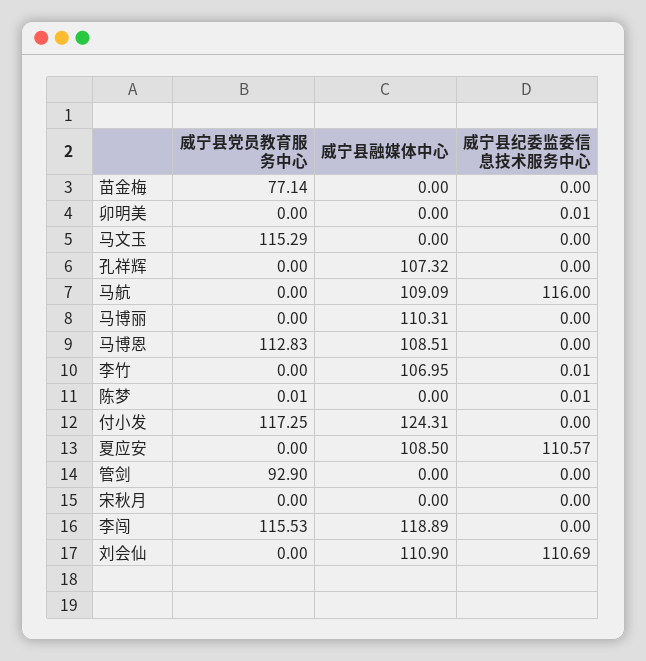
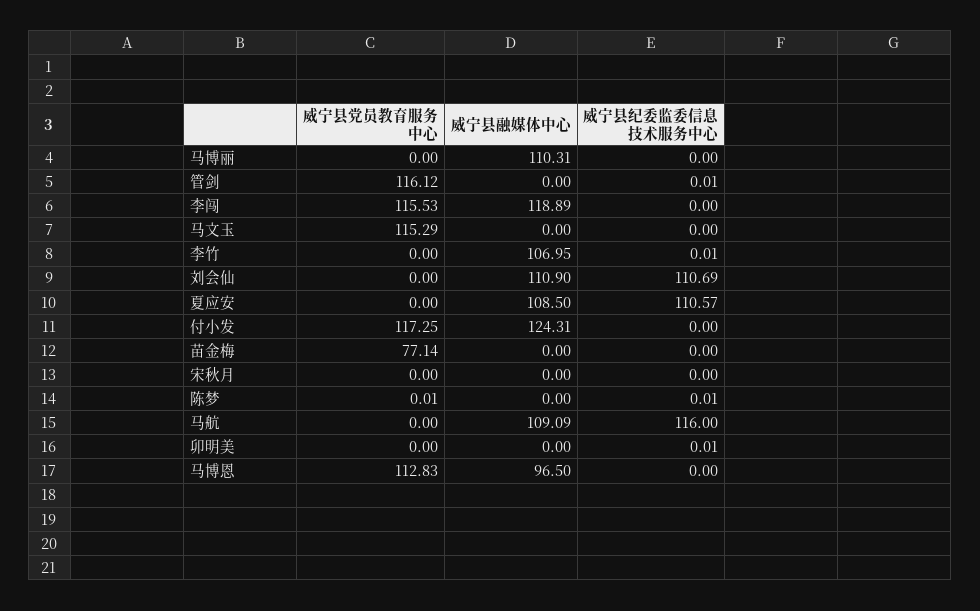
  {
    "威宁县党员教育服务中心": {
      "苗金梅": 77.14,
      "卯明美": 0,
      "马文玉": 115.29,
-     "孔祥辉": 0,
      "马航": 0,
      "马博丽": 0,
      "马博恩": 112.83,
      "李竹": 0,
      "陈梦": 0.01,
      "付小发": 117.25,
      "夏应安": 0,
-     "管剑": 92.9,
+     "管剑": 116.12,
      "宋秋月": 0,
      "李闯": 115.53,
      "刘会仙": 0
    },
    "威宁县融媒体中心": {
      "苗金梅": 0,
      "卯明美": 0,
      "马文玉": 0,
-     "孔祥辉": 107.32,
      "马航": 109.09,
      "马博丽": 110.31,
-     "马博恩": 108.51,
+     "马博恩": 96.5,
      "李竹": 106.95,
      "陈梦": 0,
      "付小发": 124.31,
      "夏应安": 108.5,
      "管剑": 0,
      "宋秋月": 0,
      "李闯": 118.89,
      "刘会仙": 110.9
    },
    "威宁县纪委监委信息技术服务中心": {
      "苗金梅": 0,
      "卯明美": 0.01,
      "马文玉": 0,
-     "孔祥辉": 0,
      "马航": 116,
      "马博丽": 0,
      "马博恩": 0,
      "李竹": 0.01,
      "陈梦": 0.01,
      "付小发": 0,
      "夏应安": 110.57,
-     "管剑": 0,
+     "管剑": 0.01,
      "宋秋月": 0,
      "李闯": 0,
      "刘会仙": 110.69
    }
  }

